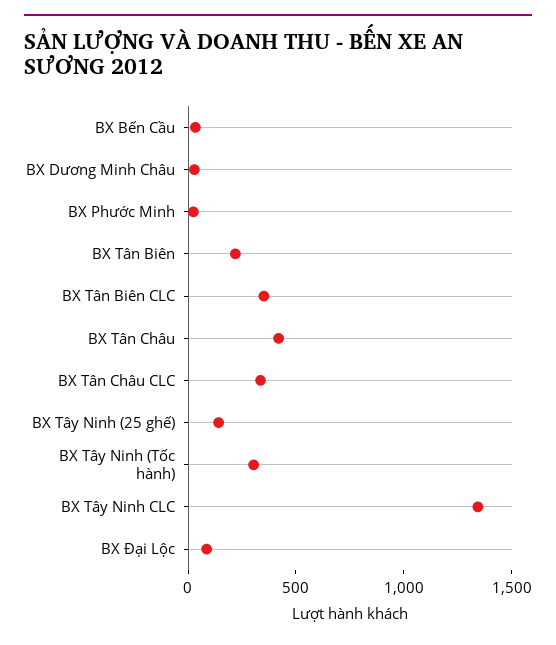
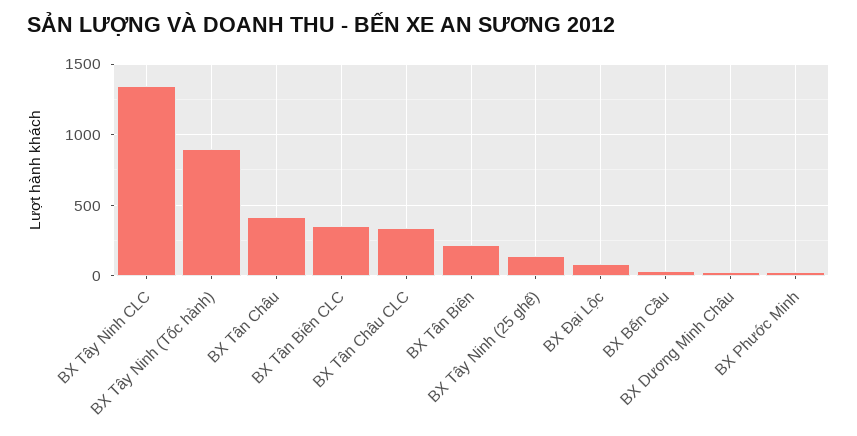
  {
    "BX Bến Cầu": 50,
    "BX Dương Minh Châu": 50,
    "BX Phước Minh": 50,
    "BX Tân Biên": 200,
    "BX Tân Biên CLC": 350,
    "BX Tân Châu": 400,
    "BX Tân Châu CLC": 350,
    "BX Tây Ninh (25 ghế)": 150,
-   "BX Tây Ninh (Tốc hành)": 300,
+   "BX Tây Ninh (Tốc hành)": 900,
    "BX Tây Ninh CLC": 1350,
    "BX Đại Lộc": 100
  }

